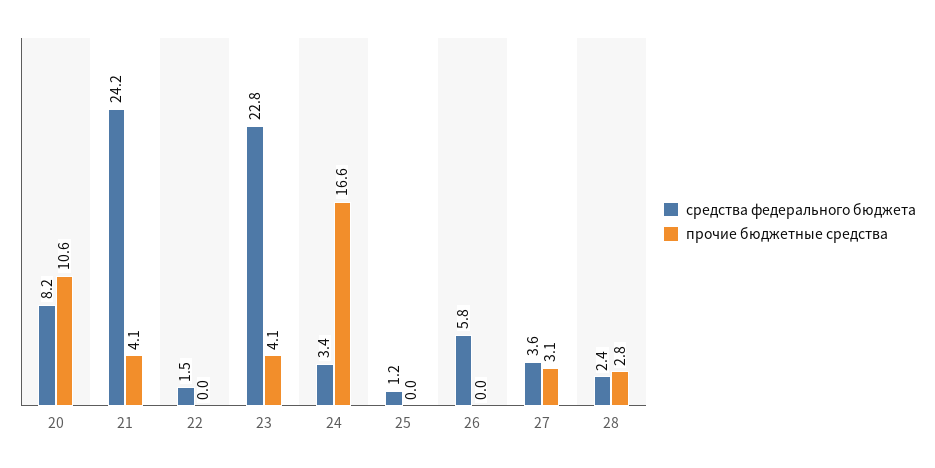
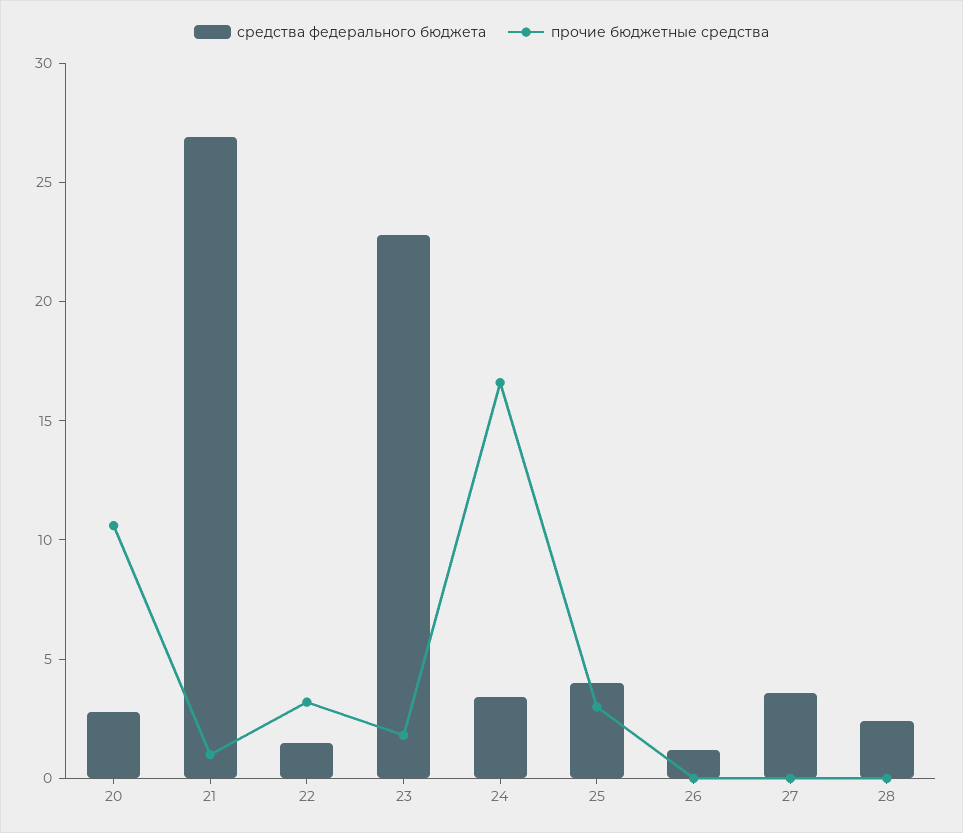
  {
    "средства федерального бюджета": {
-     "20": 8.2,
+     "20": 3,
-     "21": 24.2,
+     "21": 27,
      "22": 1.5,
      "23": 22.8,
      "24": 3.4,
-     "25": 1.2,
+     "25": 4,
-     "26": 5.8,
+     "26": 1,
      "27": 3.6,
      "28": 2.4
    },
    "прочие бюджетные средства": {
      "20": 10.6,
-     "21": 4.1,
+     "21": 1,
-     "22": 0,
+     "22": 3,
-     "23": 4.1,
+     "23": 2,
      "24": 16.6,
-     "25": 0,
+     "25": 3,
      "26": 0,
-     "27": 3.1,
+     "27": 0,
-     "28": 2.8
+     "28": 0
    }
  }

